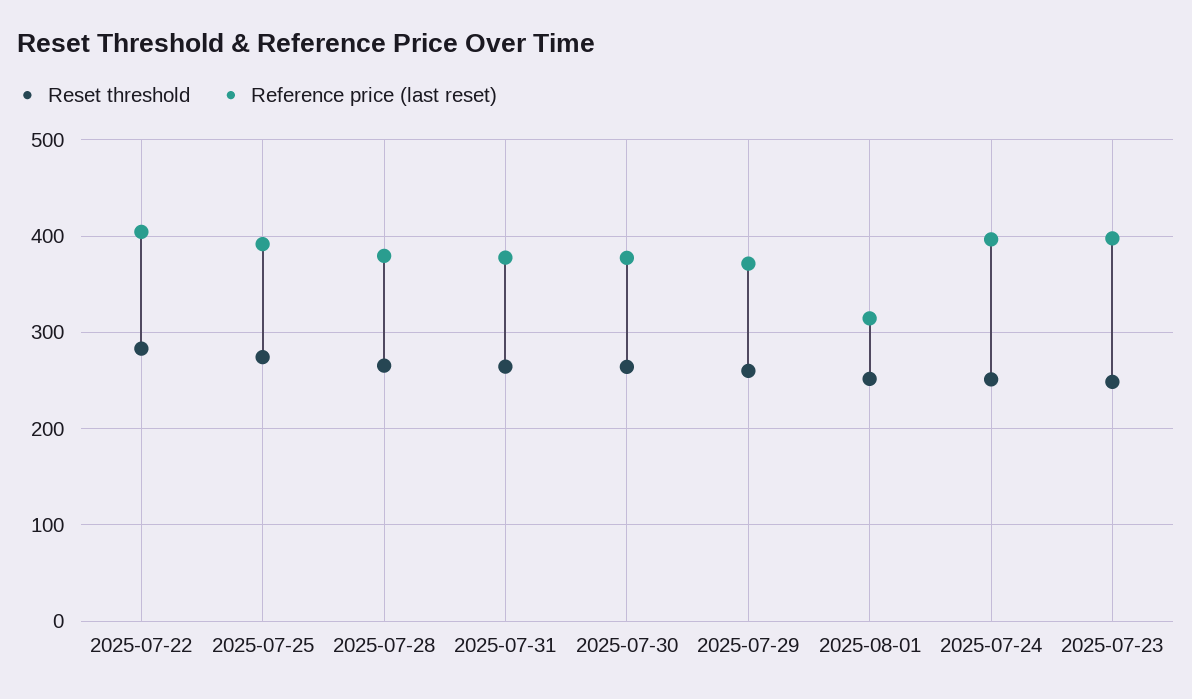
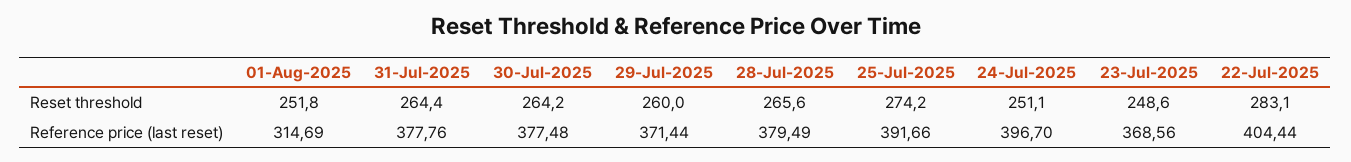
  {
    "Reset threshold": {
      "2025-07-22": 283.1,
      "2025-07-25": 274.2,
      "2025-07-28": 265.6,
      "2025-07-31": 264.4,
      "2025-07-30": 264.2,
      "2025-07-29": 260,
      "2025-08-01": 251.8,
      "2025-07-24": 251.1,
      "2025-07-23": 248.6
    },
    "Reference price (last reset)": {
      "2025-07-22": 404.44,
      "2025-07-25": 391.66,
      "2025-07-28": 379.49,
      "2025-07-31": 377.76,
      "2025-07-30": 377.48,
      "2025-07-29": 371.44,
      "2025-08-01": 314.69,
      "2025-07-24": 396.7,
-     "2025-07-23": 400
+     "2025-07-23": 368.56
    }
  }

